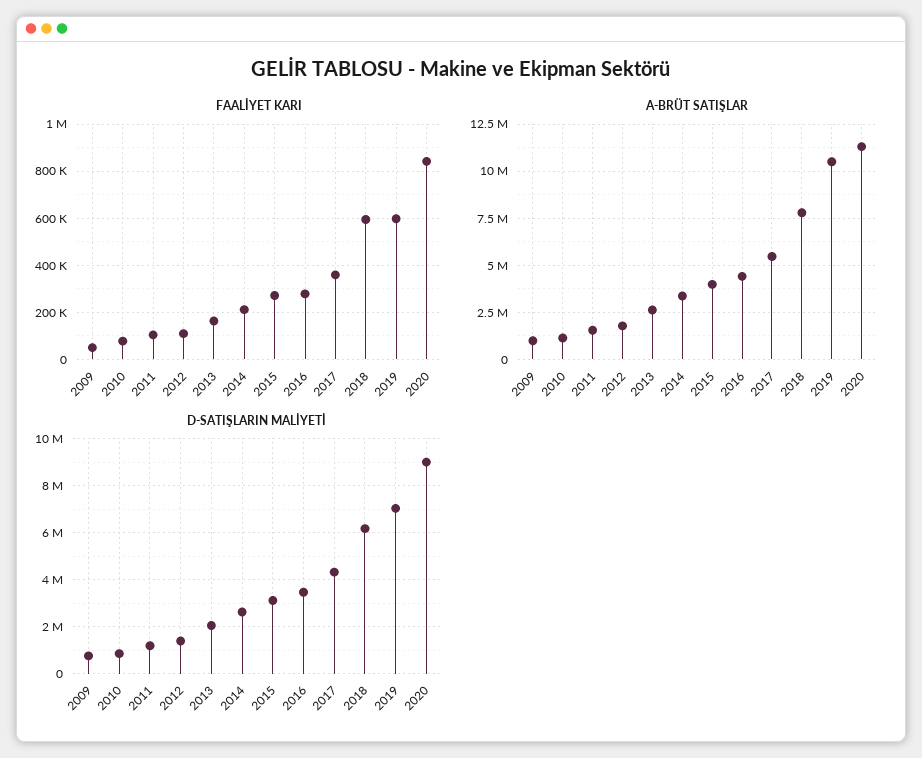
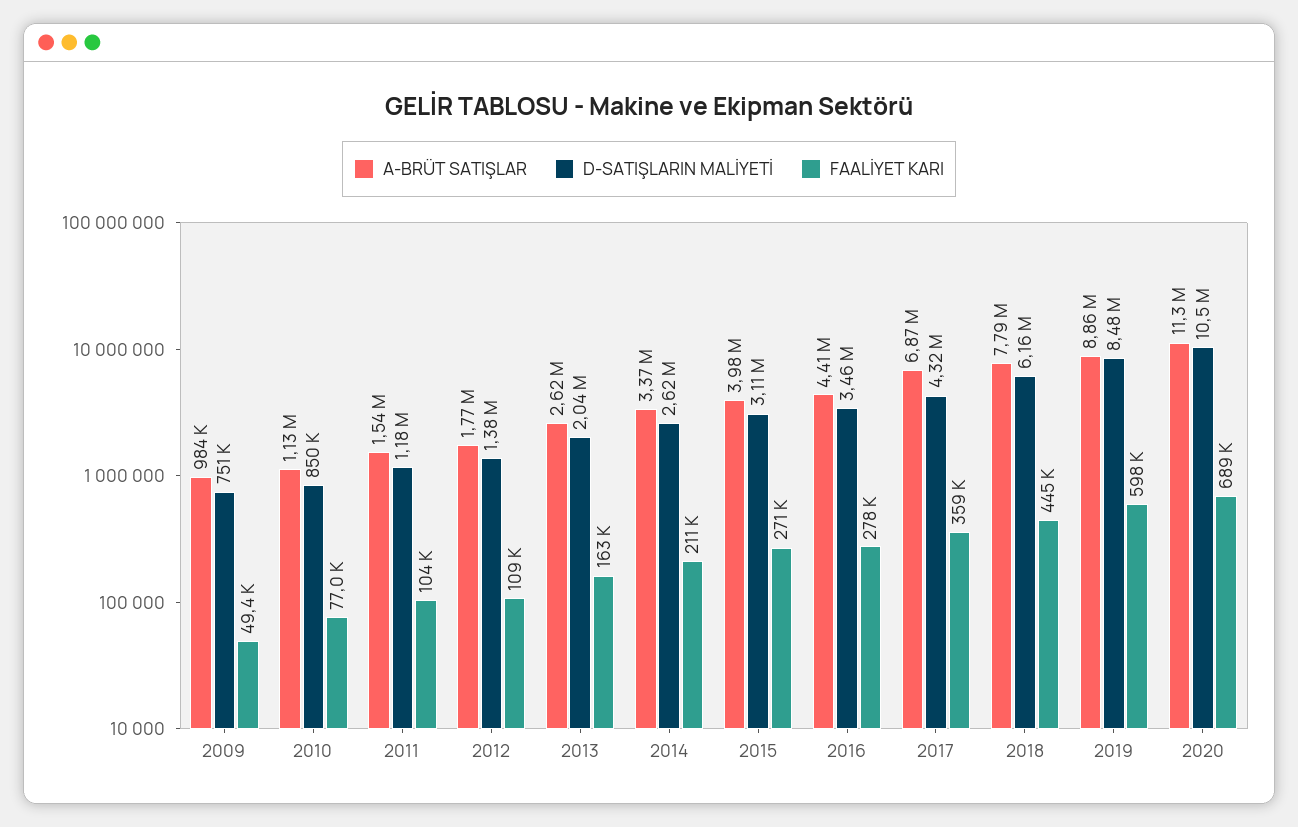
  {
    "FAALİYET KARI": {
      "2009": 49400,
      "2010": 77000,
      "2011": 104000,
      "2012": 109000,
      "2013": 163000,
      "2014": 211000,
      "2015": 271000,
      "2016": 278000,
      "2017": 359000,
-     "2018": 600000,
+     "2018": 445000,
      "2019": 598000,
-     "2020": 850000
+     "2020": 689000
    },
    "A-BRÜT SATIŞLAR": {
      "2009": 984000,
      "2010": 1130000,
      "2011": 1540000,
      "2012": 1770000,
      "2013": 2620000,
      "2014": 3370000,
      "2015": 3980000,
      "2016": 4410000,
-     "2017": 5500000,
+     "2017": 6870000,
      "2018": 7790000,
-     "2019": 10500000,
+     "2019": 8860000,
      "2020": 11300000
    },
    "D-SATIŞLARIN MALİYETİ": {
      "2009": 751000,
      "2010": 850000,
      "2011": 1180000,
      "2012": 1380000,
      "2013": 2040000,
      "2014": 2620000,
      "2015": 3110000,
      "2016": 3460000,
      "2017": 4320000,
      "2018": 6160000,
-     "2019": 7000000,
+     "2019": 8480000,
-     "2020": 9000000
+     "2020": 10500000
    }
  }

